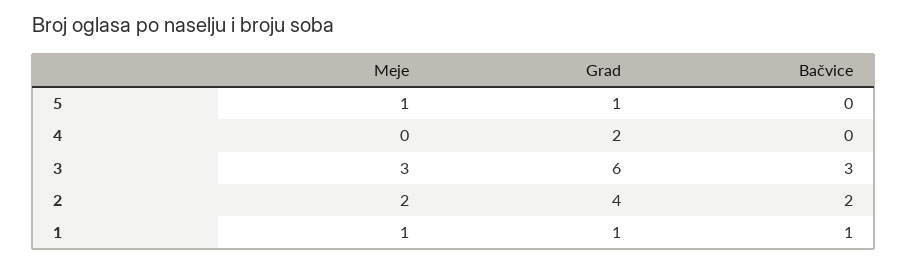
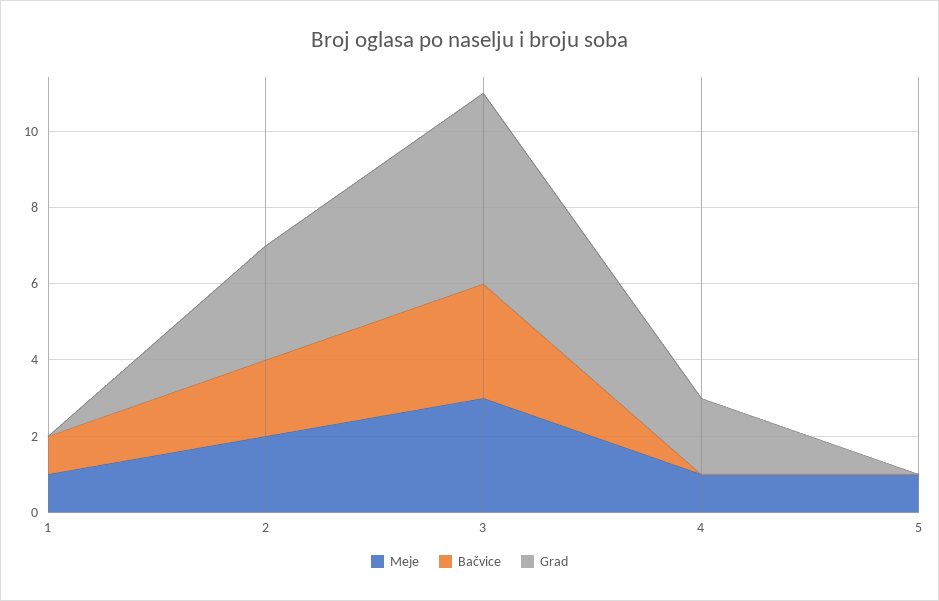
  {
    "Meje": {
      "5": 1,
-     "4": 0,
+     "4": 1,
      "3": 3,
      "2": 2,
      "1": 1
    },
    "Grad": {
-     "5": 1,
+     "5": 0,
      "4": 2,
-     "3": 6,
+     "3": 5,
-     "2": 4,
+     "2": 3,
-     "1": 1
+     "1": 0
    },
    "Bačvice": {
      "5": 0,
      "4": 0,
      "3": 3,
      "2": 2,
      "1": 1
    }
  }

